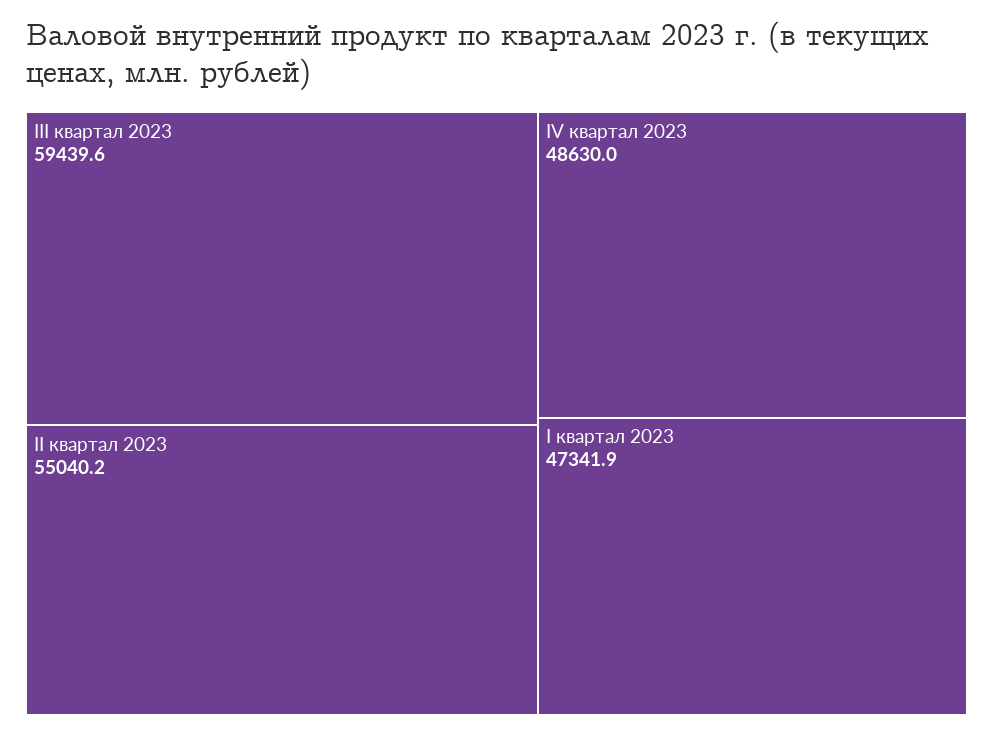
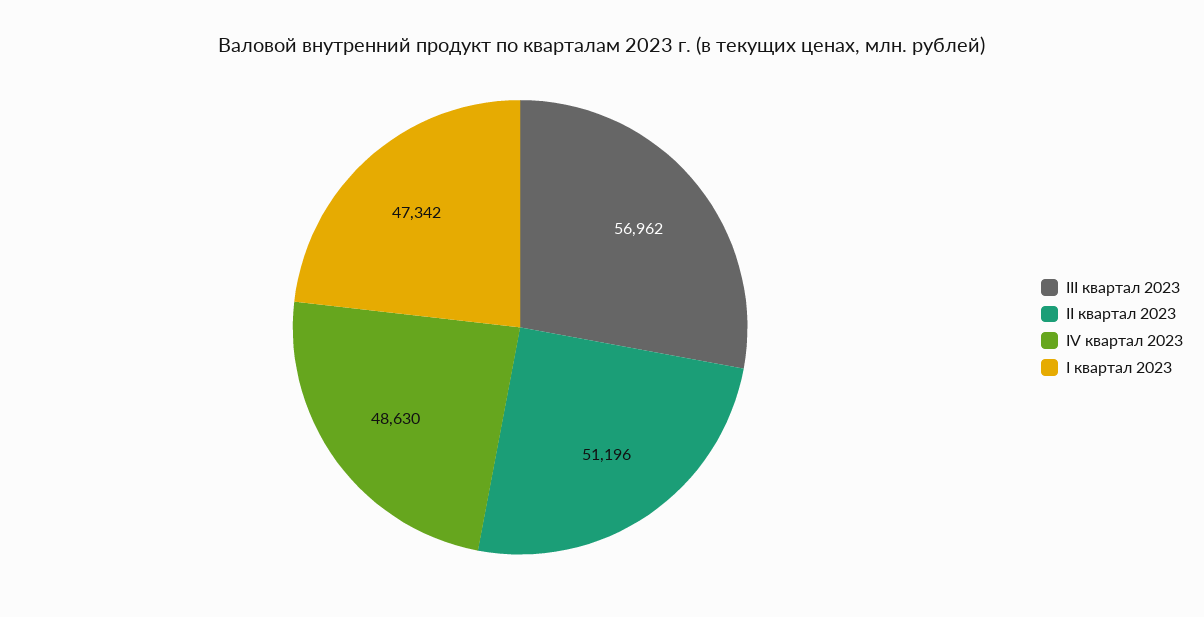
  {
-   "III квартал 2023": 59439.6,
+   "III квартал 2023": 56962,
-   "II квартал 2023": 55040.2,
+   "II квартал 2023": 51196,
    "IV квартал 2023": 48630,
    "I квартал 2023": 47341.9
  }

